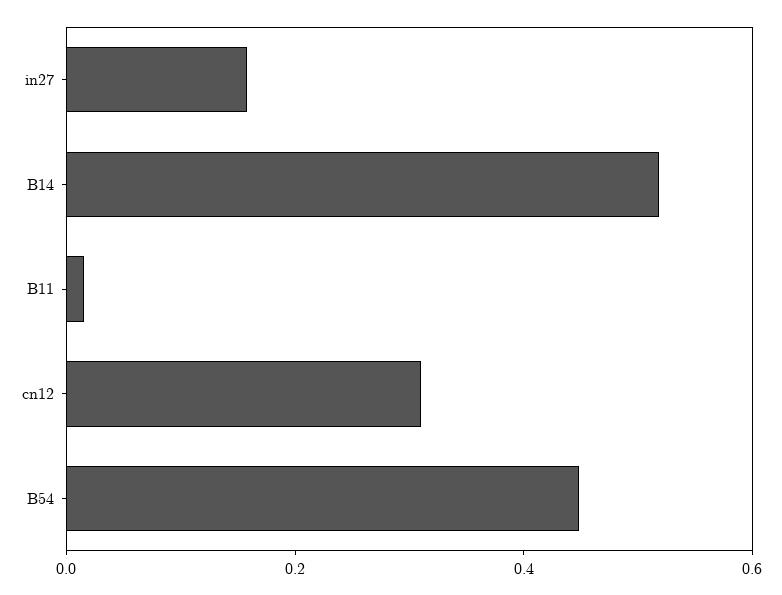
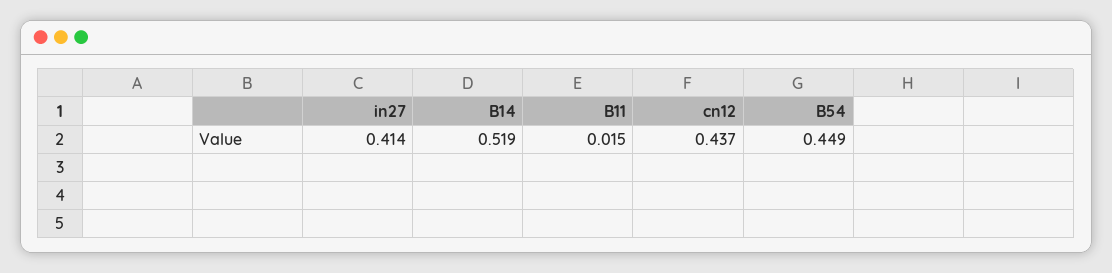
  {
-   "in27": 0.15,
+   "in27": 0.414,
    "B14": 0.519,
    "B11": 0.015,
-   "cn12": 0.3,
+   "cn12": 0.437,
    "B54": 0.449
  }

